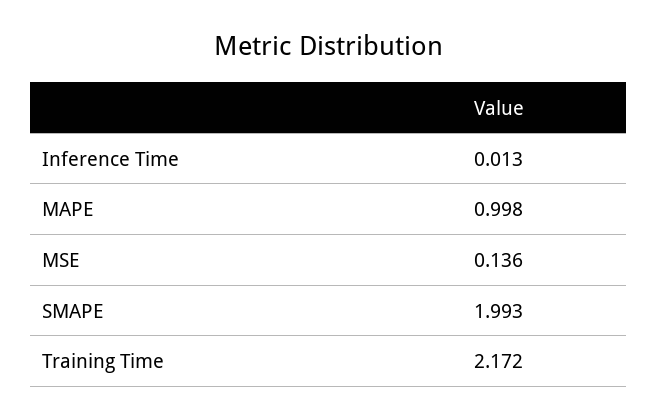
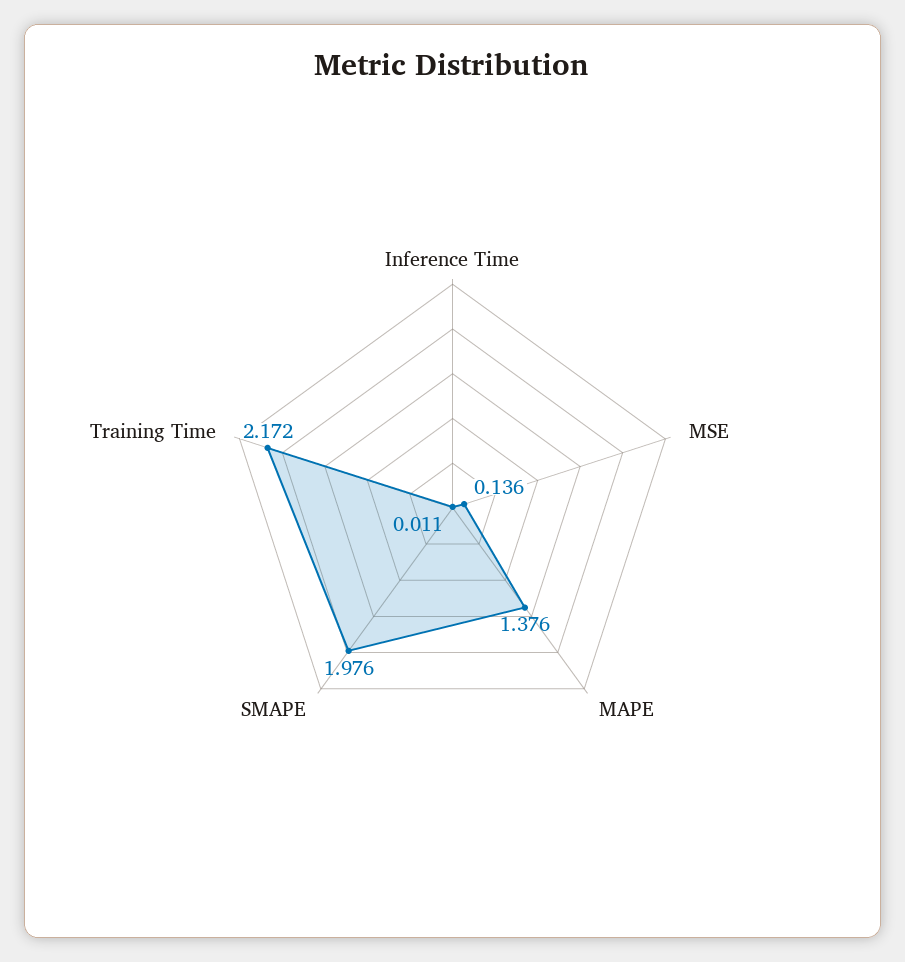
  {
-   "Inference Time": 0.013,
+   "Inference Time": 0.011,
-   "MAPE": 0.998,
+   "MAPE": 1.376,
    "MSE": 0.136,
-   "SMAPE": 1.993,
+   "SMAPE": 1.976,
    "Training Time": 2.172
  }

